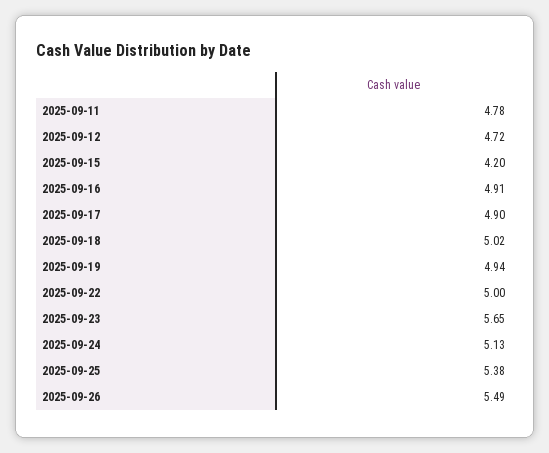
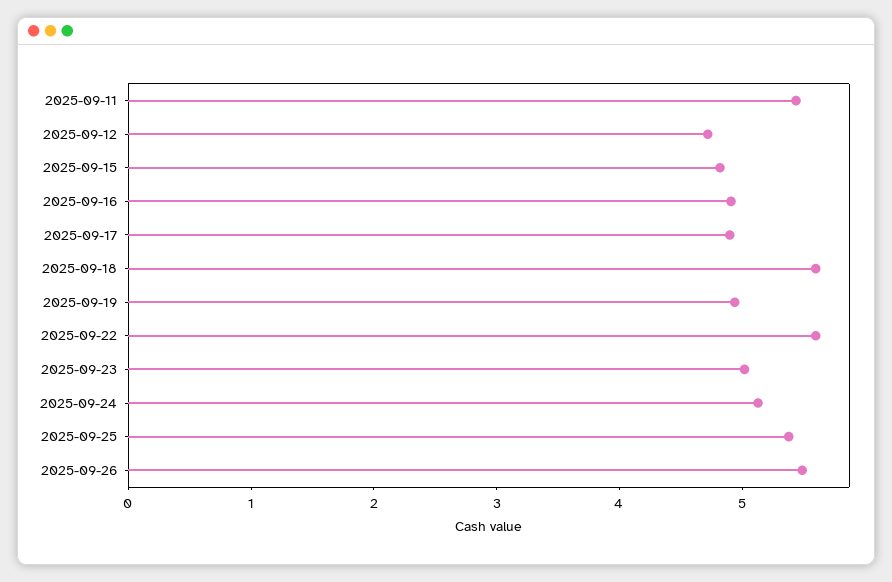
  {
-   "2025-09-11": 4.78,
+   "2025-09-11": 5.4,
    "2025-09-12": 4.72,
-   "2025-09-15": 4.2,
+   "2025-09-15": 4.8,
    "2025-09-16": 4.91,
    "2025-09-17": 4.9,
-   "2025-09-18": 5.02,
+   "2025-09-18": 5.6,
    "2025-09-19": 4.94,
-   "2025-09-22": 5,
+   "2025-09-22": 5.6,
-   "2025-09-23": 5.65,
+   "2025-09-23": 5,
    "2025-09-24": 5.13,
    "2025-09-25": 5.38,
    "2025-09-26": 5.49
  }

